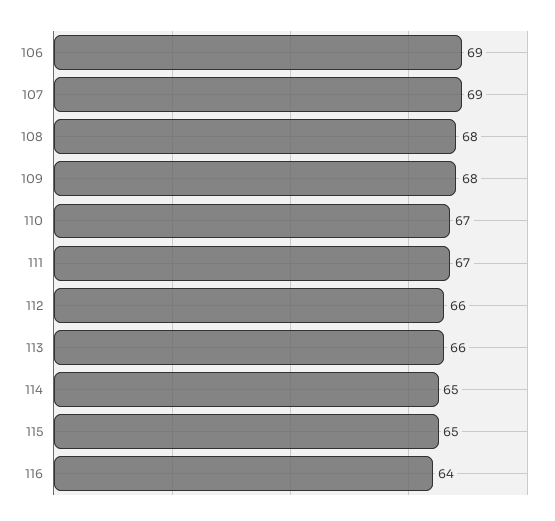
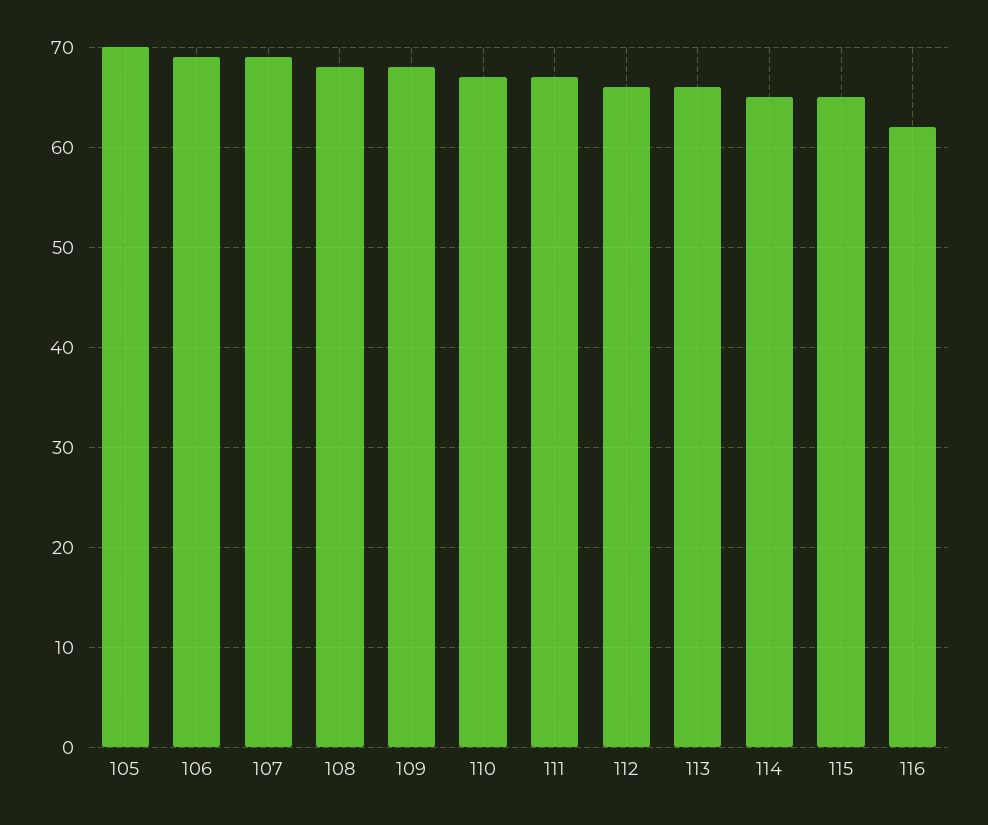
  {
    "106": 69,
    "107": 69,
    "108": 68,
    "109": 68,
    "110": 67,
    "111": 67,
    "112": 66,
    "113": 66,
    "114": 65,
    "115": 65,
-   "116": 64
+   "116": 62,
+   "105": 70
  }

